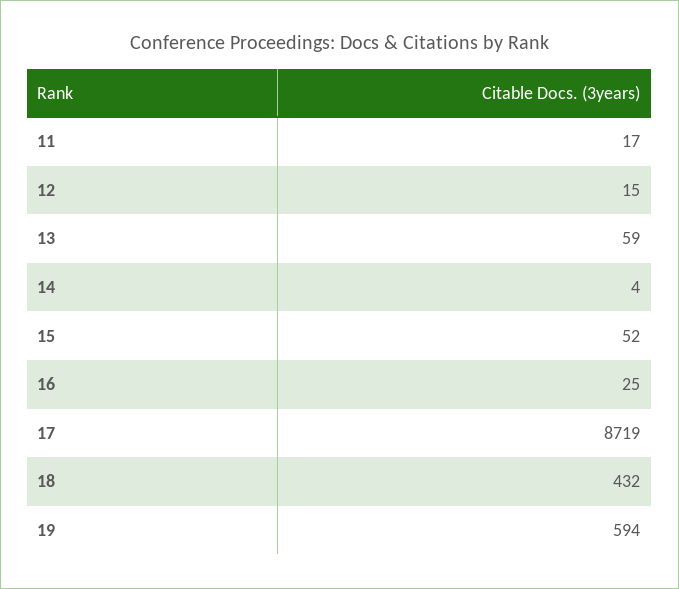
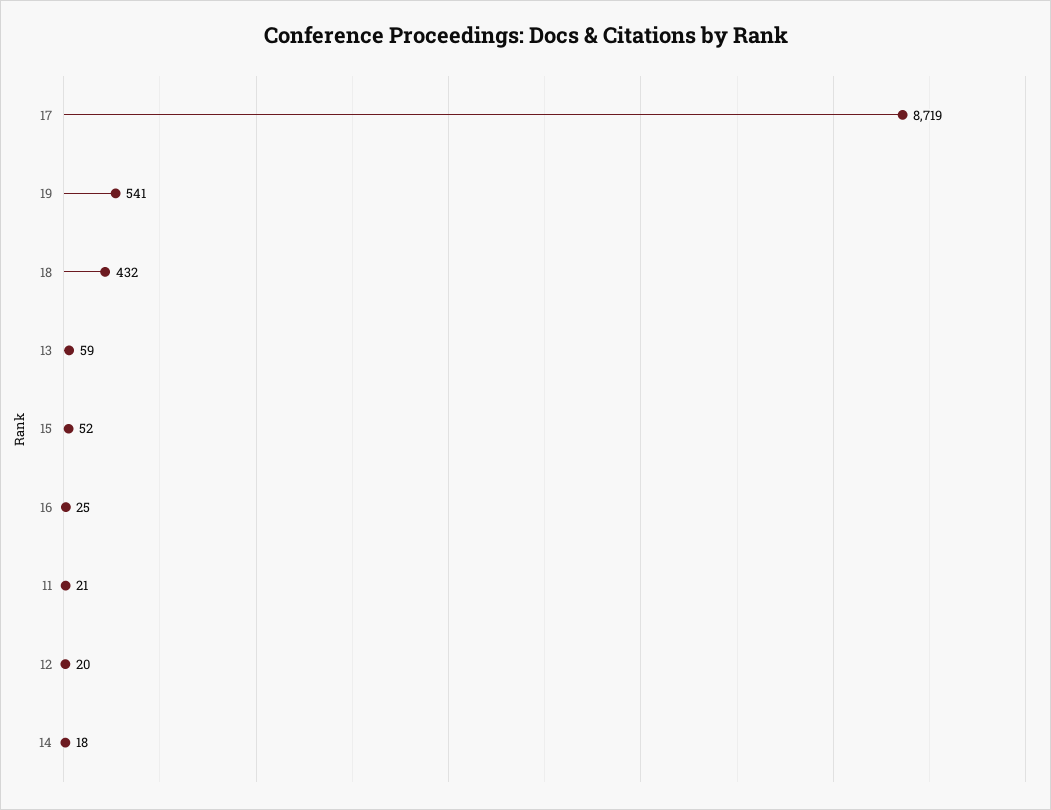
  {
-   "11": 17,
+   "11": 21,
-   "12": 15,
+   "12": 20,
    "13": 59,
-   "14": 4,
+   "14": 18,
    "15": 52,
    "16": 25,
    "17": 8719,
    "18": 432,
-   "19": 594
+   "19": 541
  }

